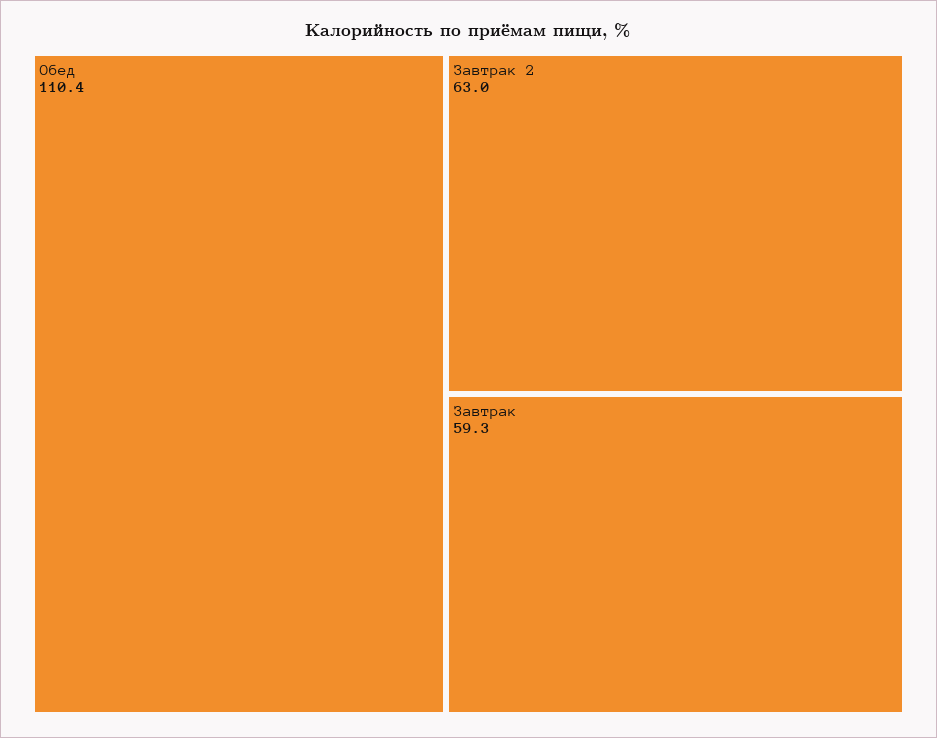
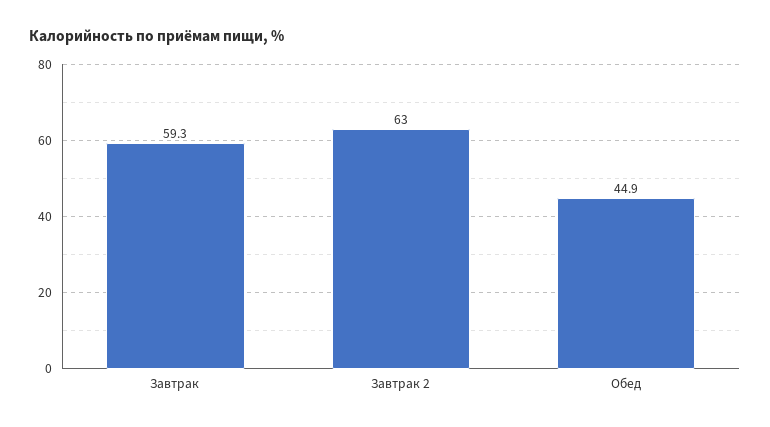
  {
-   "Обед": 110.4,
+   "Обед": 44.9,
    "Завтрак 2": 63,
    "Завтрак": 59.3
  }

